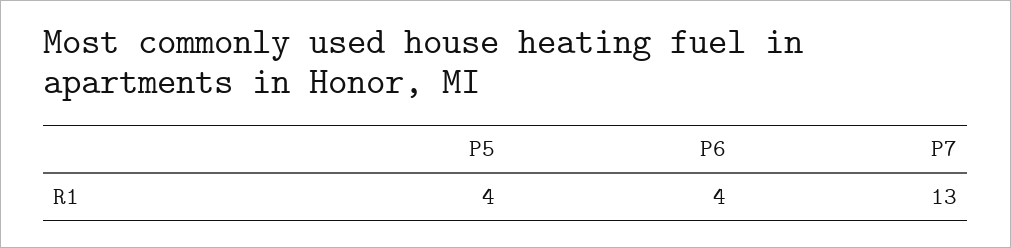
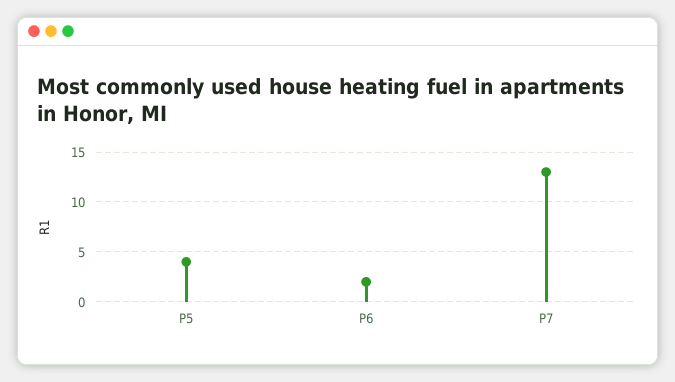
  {
    "P5": 4,
-   "P6": 4,
+   "P6": 2,
    "P7": 13
  }

